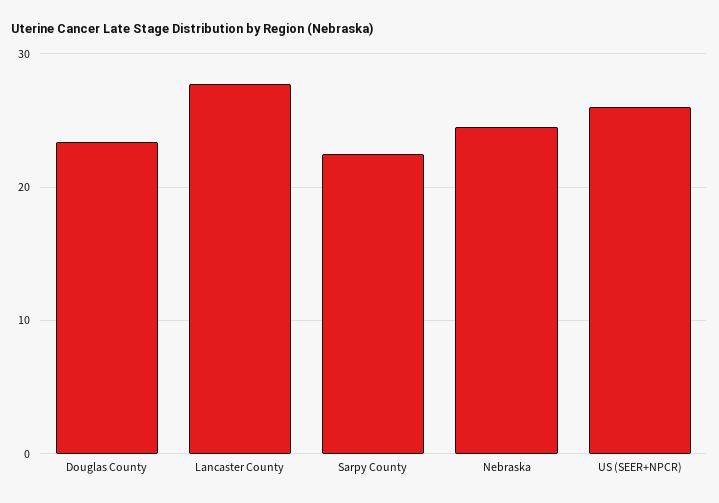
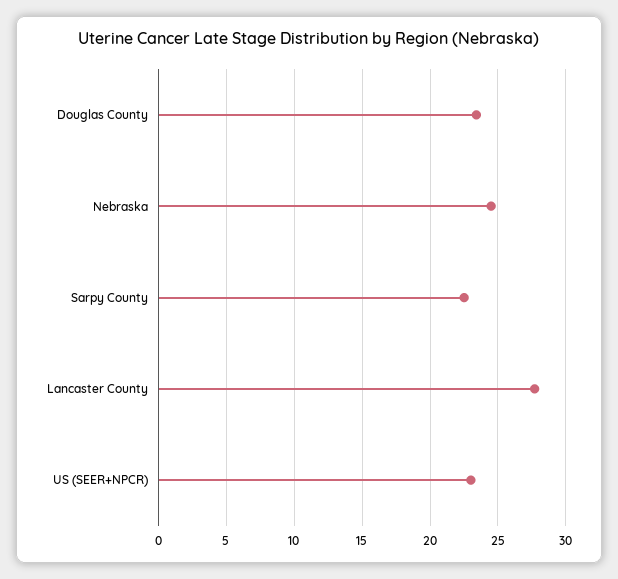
  {
    "Douglas County": 23.5,
    "Lancaster County": 27.5,
    "Sarpy County": 22.5,
    "Nebraska": 24.5,
-   "US (SEER+NPCR)": 26
+   "US (SEER+NPCR)": 23
  }

